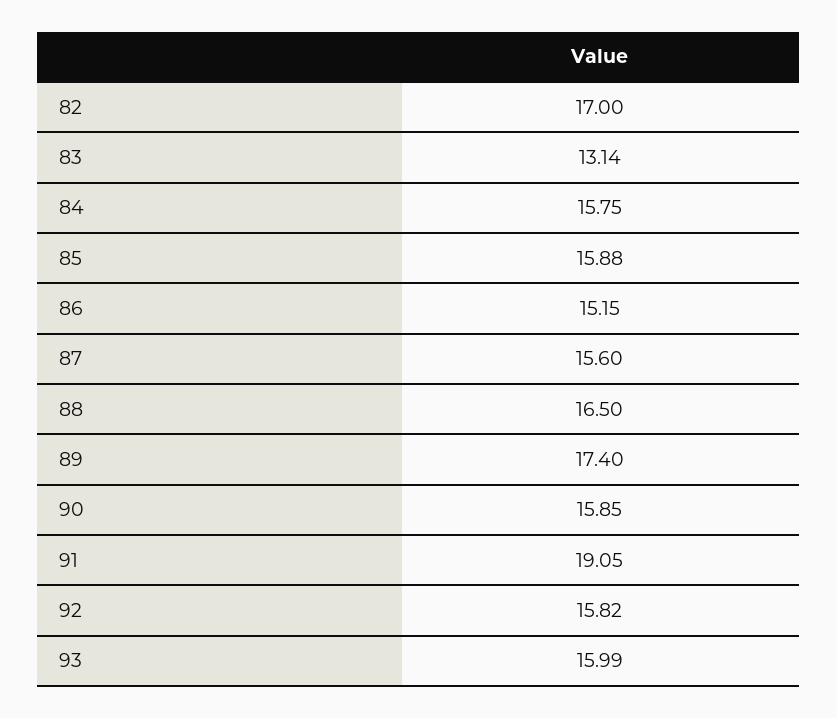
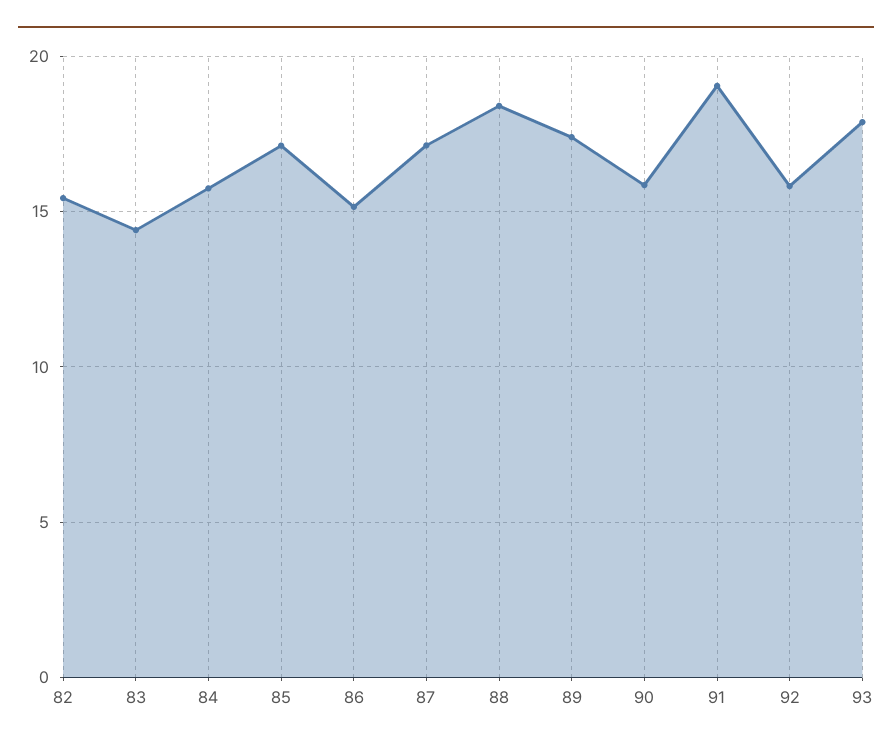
  {
-   "82": 17,
+   "82": 15.5,
-   "83": 13.14,
+   "83": 14.5,
    "84": 15.75,
-   "85": 15.88,
+   "85": 17,
    "86": 15.15,
-   "87": 15.6,
+   "87": 17,
-   "88": 16.5,
+   "88": 18.5,
    "89": 17.4,
    "90": 15.85,
    "91": 19.05,
    "92": 15.82,
-   "93": 15.99
+   "93": 18
  }

